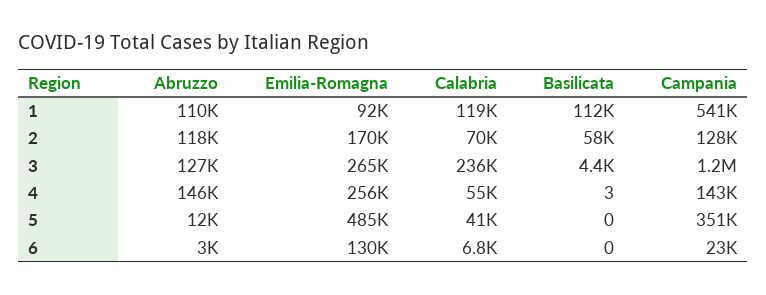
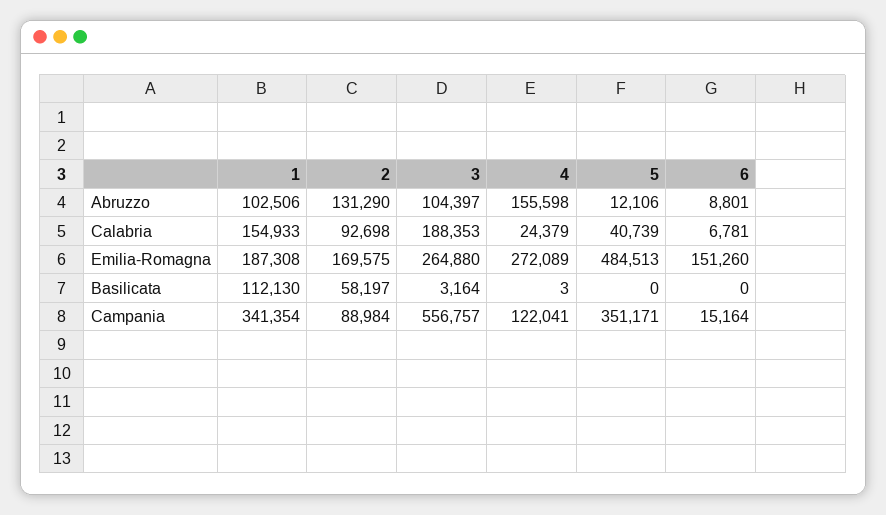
  {
    "Abruzzo": {
-     "1": 110000,
+     "1": 102506,
-     "2": 118000,
+     "2": 131290,
-     "3": 127000,
+     "3": 104397,
-     "4": 146000,
+     "4": 155598,
      "5": 12106,
-     "6": 3000
+     "6": 8801
    },
    "Emilia-Romagna": {
-     "1": 92000,
+     "1": 187308,
      "2": 169575,
      "3": 264880,
-     "4": 256000,
+     "4": 272089,
      "5": 484513,
-     "6": 130000
+     "6": 151260
    },
    "Calabria": {
-     "1": 119000,
+     "1": 154933,
-     "2": 70000,
+     "2": 92698,
-     "3": 236000,
+     "3": 188353,
-     "4": 55000,
+     "4": 24379,
      "5": 40739,
      "6": 6781
    },
    "Basilicata": {
      "1": 112130,
      "2": 58197,
-     "3": 4400,
+     "3": 3164,
      "4": 3,
      "5": 0,
      "6": 0
    },
    "Campania": {
-     "1": 541000,
+     "1": 341354,
-     "2": 128000,
+     "2": 88984,
-     "3": 1200000,
+     "3": 556757,
-     "4": 143000,
+     "4": 122041,
      "5": 351171,
-     "6": 23000
+     "6": 15164
    }
  }

